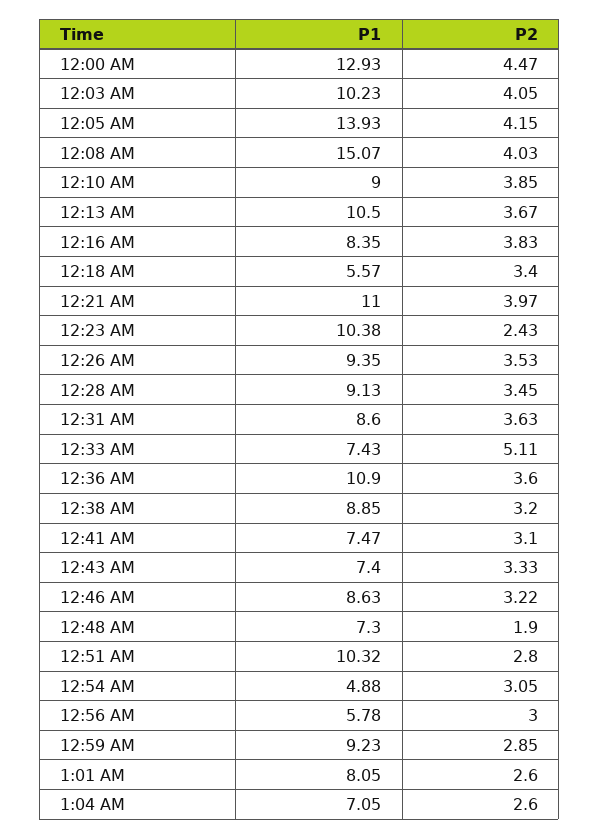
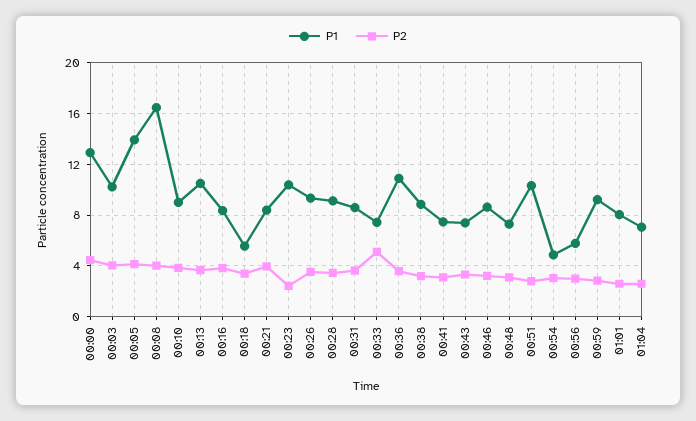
  {
    "P1": {
      "12:00 AM": 12.93,
      "12:03 AM": 10.23,
      "12:05 AM": 13.93,
-     "12:08 AM": 15.07,
+     "12:08 AM": 16.5,
      "12:10 AM": 9,
      "12:13 AM": 10.5,
      "12:16 AM": 8.35,
      "12:18 AM": 5.57,
-     "12:21 AM": 11,
+     "12:21 AM": 8.5,
      "12:23 AM": 10.38,
      "12:26 AM": 9.35,
      "12:28 AM": 9.13,
      "12:31 AM": 8.6,
      "12:33 AM": 7.43,
      "12:36 AM": 10.9,
      "12:38 AM": 8.85,
      "12:41 AM": 7.47,
      "12:43 AM": 7.4,
      "12:46 AM": 8.63,
      "12:48 AM": 7.3,
      "12:51 AM": 10.32,
      "12:54 AM": 4.88,
      "12:56 AM": 5.78,
      "12:59 AM": 9.23,
      "1:01 AM": 8.05,
      "1:04 AM": 7.05
    },
    "P2": {
      "12:00 AM": 4.47,
      "12:03 AM": 4.05,
      "12:05 AM": 4.15,
      "12:08 AM": 4.03,
      "12:10 AM": 3.85,
      "12:13 AM": 3.67,
      "12:16 AM": 3.83,
      "12:18 AM": 3.4,
      "12:21 AM": 3.97,
      "12:23 AM": 2.43,
      "12:26 AM": 3.53,
      "12:28 AM": 3.45,
      "12:31 AM": 3.63,
      "12:33 AM": 5.11,
      "12:36 AM": 3.6,
      "12:38 AM": 3.2,
      "12:41 AM": 3.1,
      "12:43 AM": 3.33,
      "12:46 AM": 3.22,
-     "12:48 AM": 1.9,
+     "12:48 AM": 3,
      "12:51 AM": 2.8,
      "12:54 AM": 3.05,
      "12:56 AM": 3,
      "12:59 AM": 2.85,
      "1:01 AM": 2.6,
      "1:04 AM": 2.6
    }
  }

